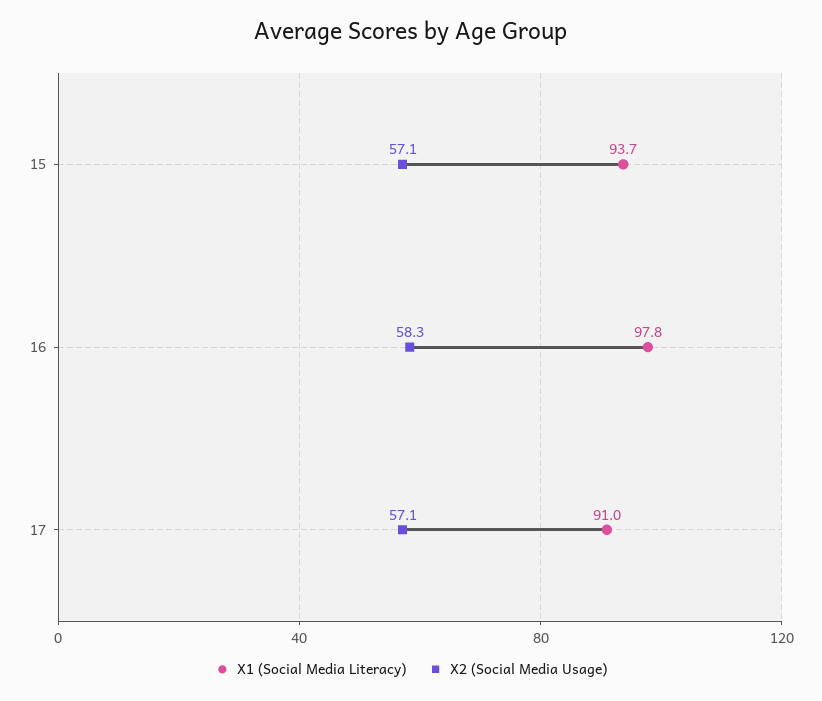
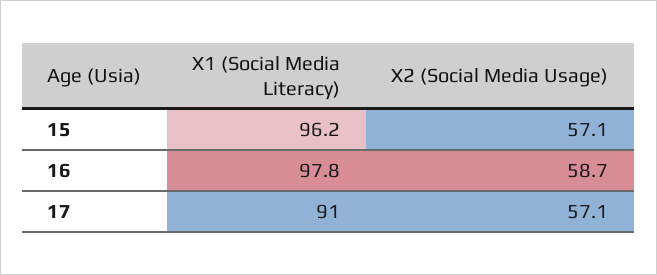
  {
    "X1 (Social Media Literacy)": {
-     "15": 93.7,
+     "15": 96.2,
      "16": 97.8,
      "17": 91
    },
    "X2 (Social Media Usage)": {
      "15": 57.1,
-     "16": 58.3,
+     "16": 58.7,
      "17": 57.1
    }
  }

